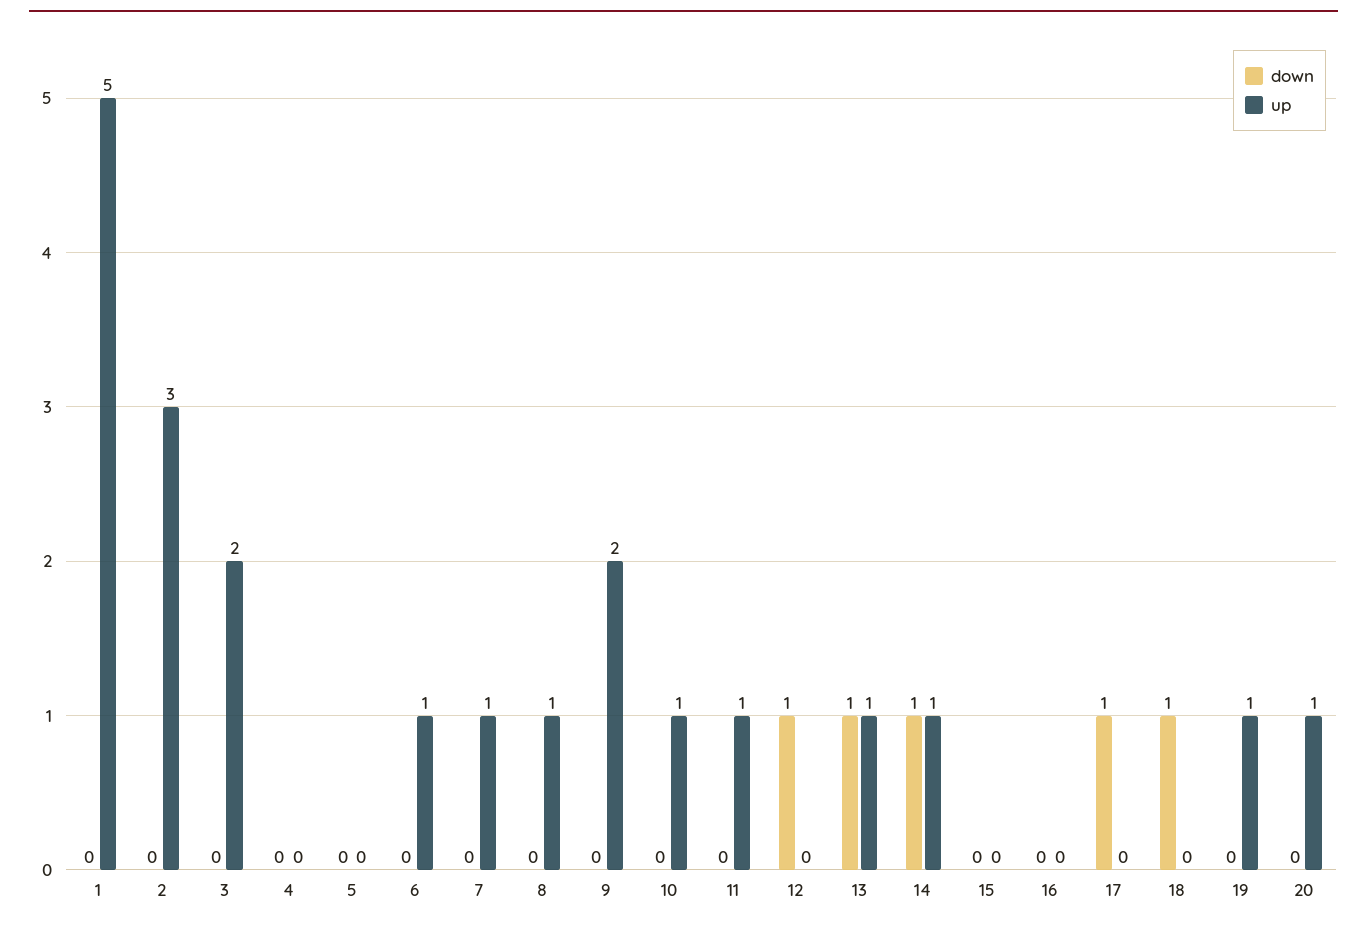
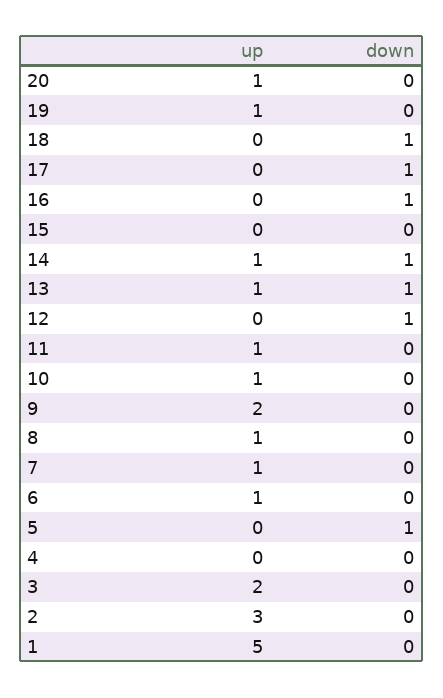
  {
    "down": {
      "1": 0,
      "2": 0,
      "3": 0,
      "4": 0,
-     "5": 0,
+     "5": 1,
      "6": 0,
      "7": 0,
      "8": 0,
      "9": 0,
      "10": 0,
      "11": 0,
      "12": 1,
      "13": 1,
      "14": 1,
      "15": 0,
-     "16": 0,
+     "16": 1,
      "17": 1,
      "18": 1,
      "19": 0,
      "20": 0
    },
    "up": {
      "1": 5,
      "2": 3,
      "3": 2,
      "4": 0,
      "5": 0,
      "6": 1,
      "7": 1,
      "8": 1,
      "9": 2,
      "10": 1,
      "11": 1,
      "12": 0,
      "13": 1,
      "14": 1,
      "15": 0,
      "16": 0,
      "17": 0,
      "18": 0,
      "19": 1,
      "20": 1
    }
  }

